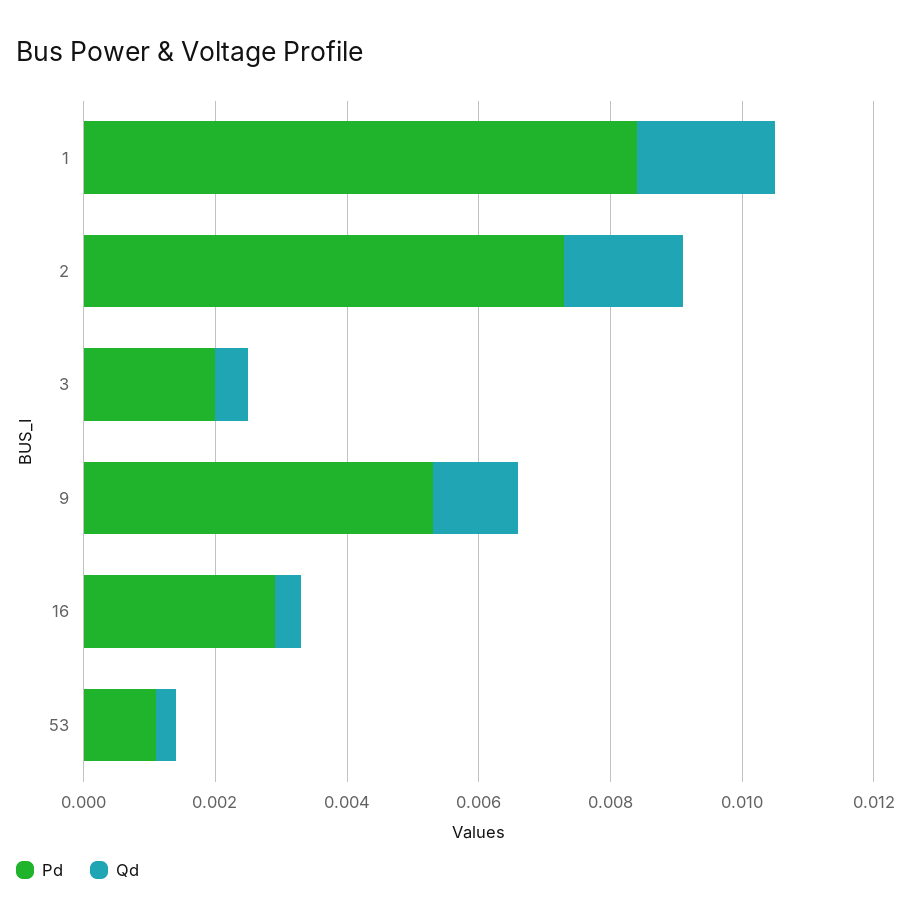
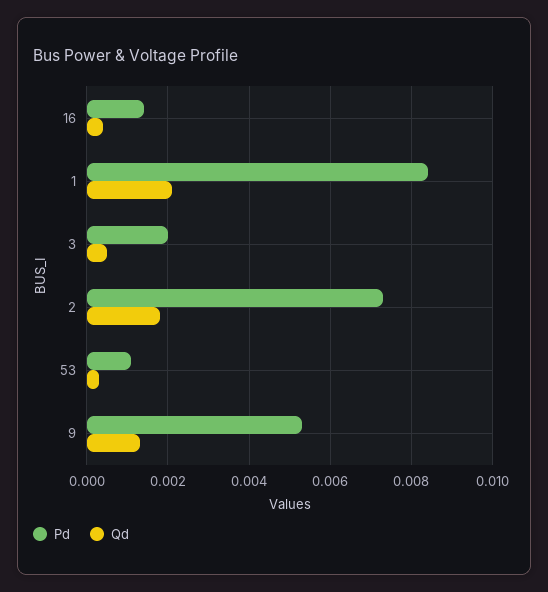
  {
    "Pd": {
      "1": 0.0085,
      "2": 0.0075,
      "3": 0.002,
      "9": 0.0055,
-     "16": 0.003,
+     "16": 0.0015,
      "53": 0.001
    },
    "Qd": {
      "1": 0.002,
      "2": 0.002,
      "3": 0.0005,
      "9": 0.0015,
      "16": 0.0005,
      "53": 0.0005
    }
  }

